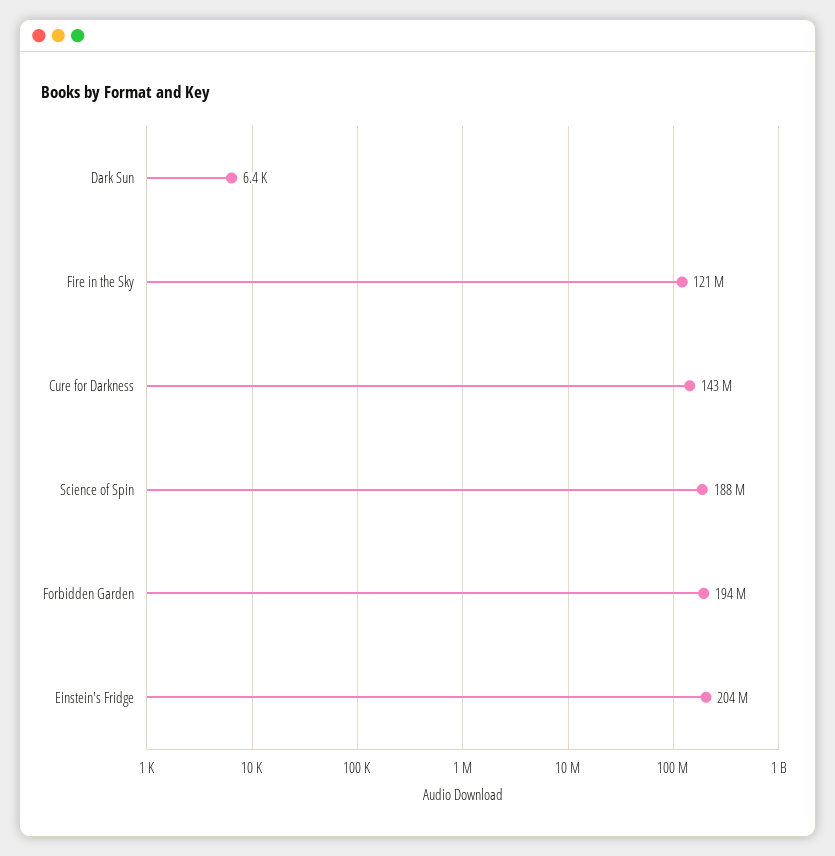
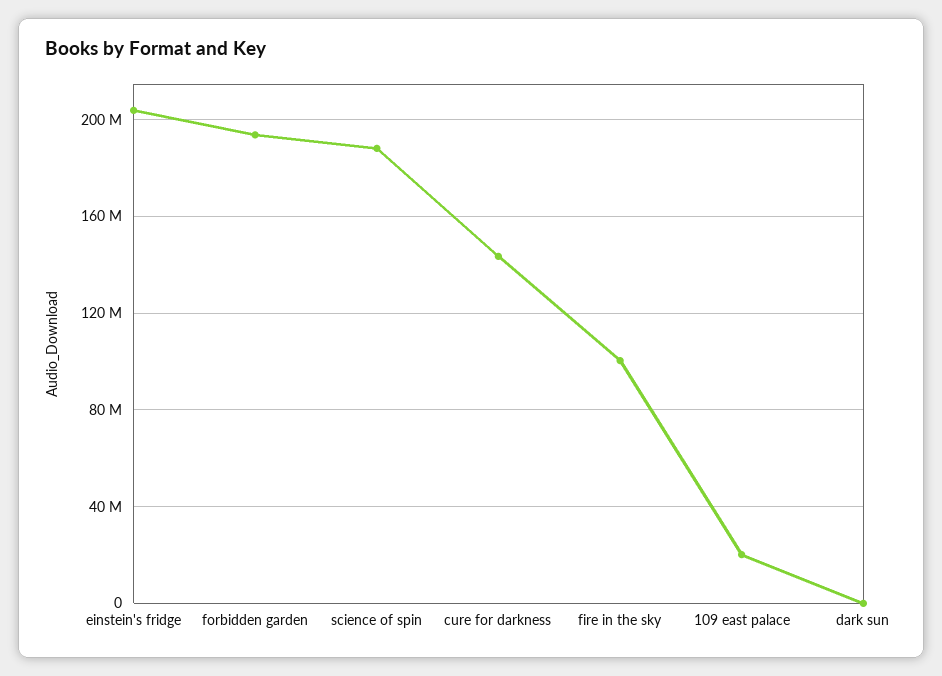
  {
    "Dark Sun": 6400,
-   "Fire in the Sky": 121000000,
+   "Fire in the Sky": 100000000,
    "Cure for Darkness": 143000000,
    "Science of Spin": 188000000,
    "Forbidden Garden": 194000000,
-   "Einstein's Fridge": 204000000
+   "Einstein's Fridge": 204000000,
+   "109 east palace": 20000000
  }

